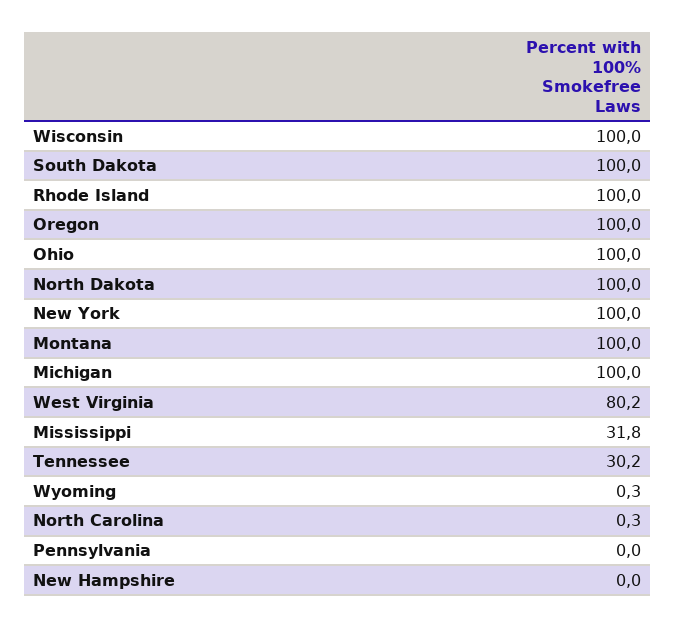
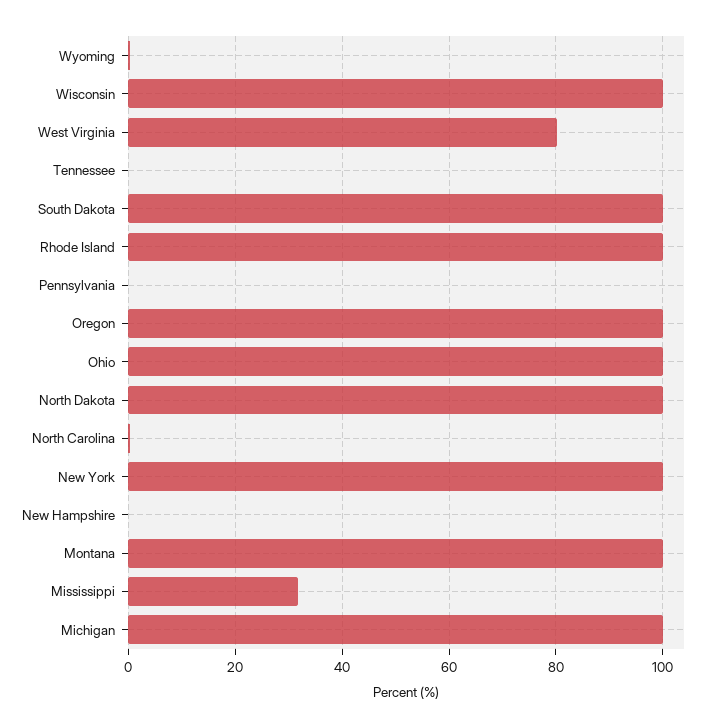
  {
    "Wisconsin": 100,
    "South Dakota": 100,
    "Rhode Island": 100,
    "Oregon": 100,
    "Ohio": 100,
    "North Dakota": 100,
    "New York": 100,
    "Montana": 100,
    "Michigan": 100,
    "West Virginia": 80.2,
    "Mississippi": 31.8,
-   "Tennessee": 30.2,
+   "Tennessee": 0,
    "Wyoming": 0.3,
    "North Carolina": 0.3,
    "Pennsylvania": 0,
    "New Hampshire": 0
  }

